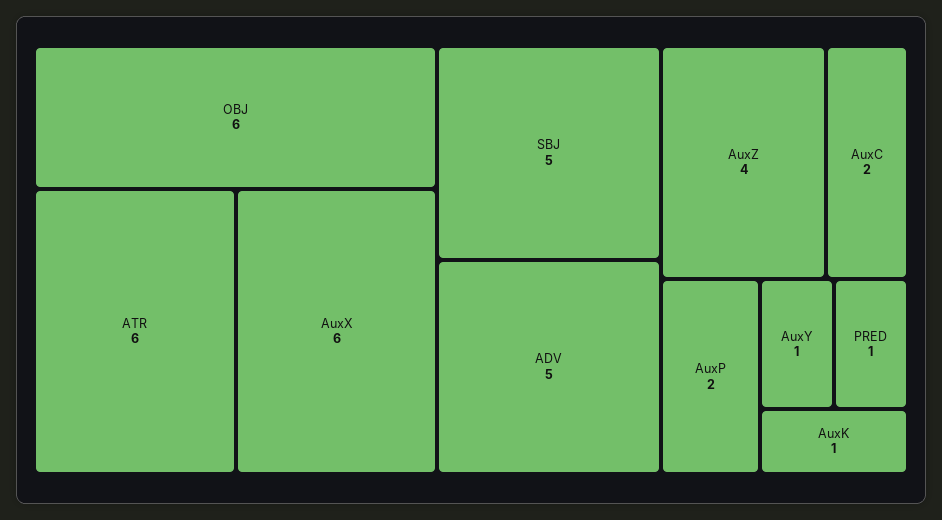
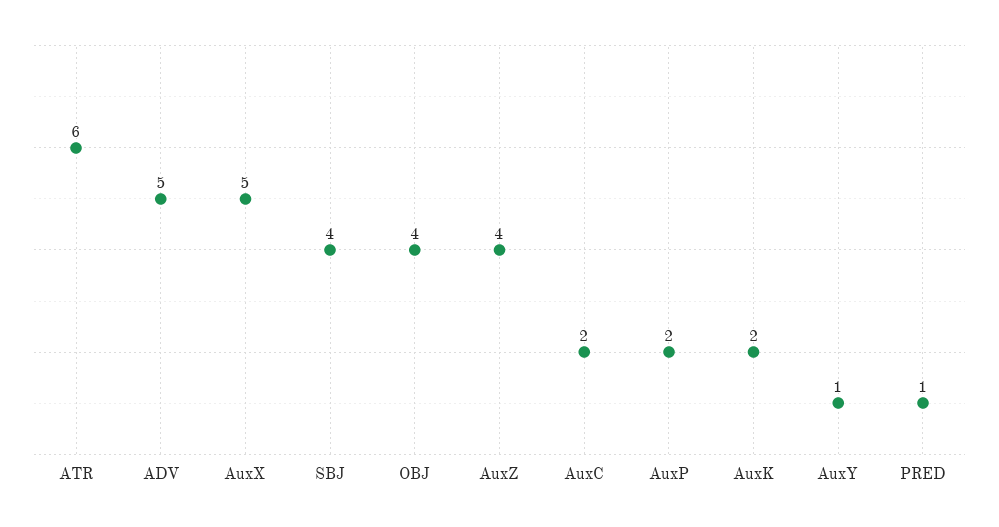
  {
-   "OBJ": 6,
+   "OBJ": 4,
    "ATR": 6,
-   "AuxX": 6,
+   "AuxX": 5,
-   "SBJ": 5,
+   "SBJ": 4,
    "ADV": 5,
    "AuxZ": 4,
    "AuxC": 2,
    "AuxP": 2,
    "AuxY": 1,
    "PRED": 1,
-   "AuxK": 1
+   "AuxK": 2
  }

